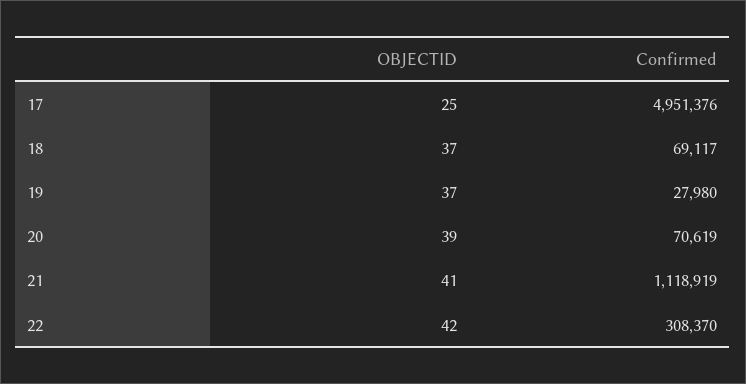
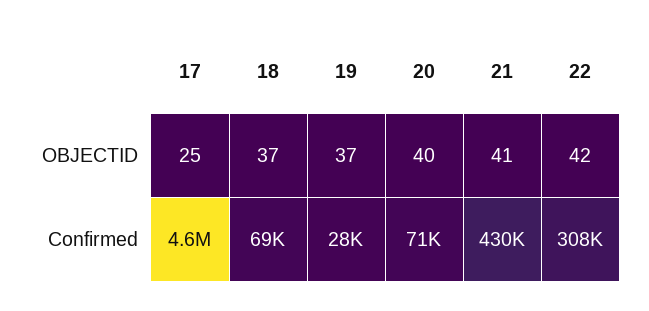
  {
    "OBJECTID": {
      "17": 25,
      "18": 37,
      "19": 37,
-     "20": 39,
+     "20": 40,
      "21": 41,
      "22": 42
    },
    "Confirmed": {
-     "17": 4951376,
+     "17": 4600000,
      "18": 69117,
      "19": 27980,
      "20": 70619,
-     "21": 1118919,
+     "21": 430000,
      "22": 308370
    }
  }

